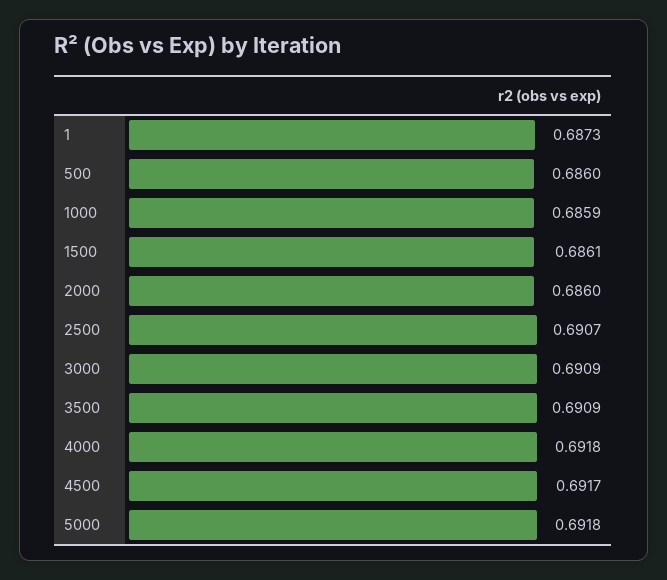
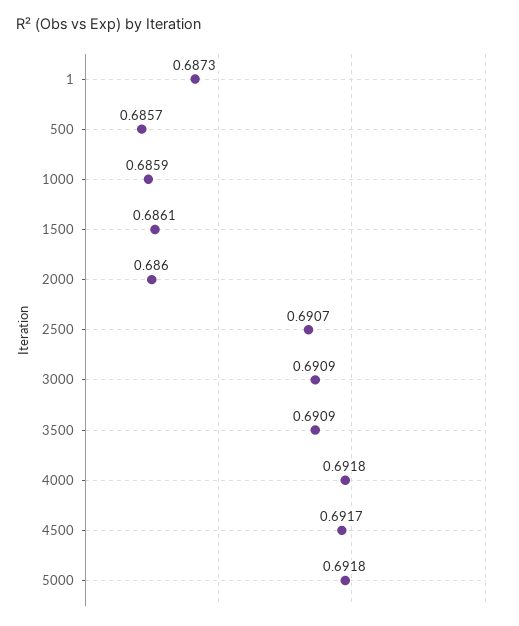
  {
    "1": 0.6873,
-   "500": 0.686,
+   "500": 0.6857,
    "1000": 0.6859,
    "1500": 0.6861,
    "2000": 0.686,
    "2500": 0.6907,
    "3000": 0.6909,
    "3500": 0.6909,
    "4000": 0.6918,
    "4500": 0.6917,
    "5000": 0.6918
  }

